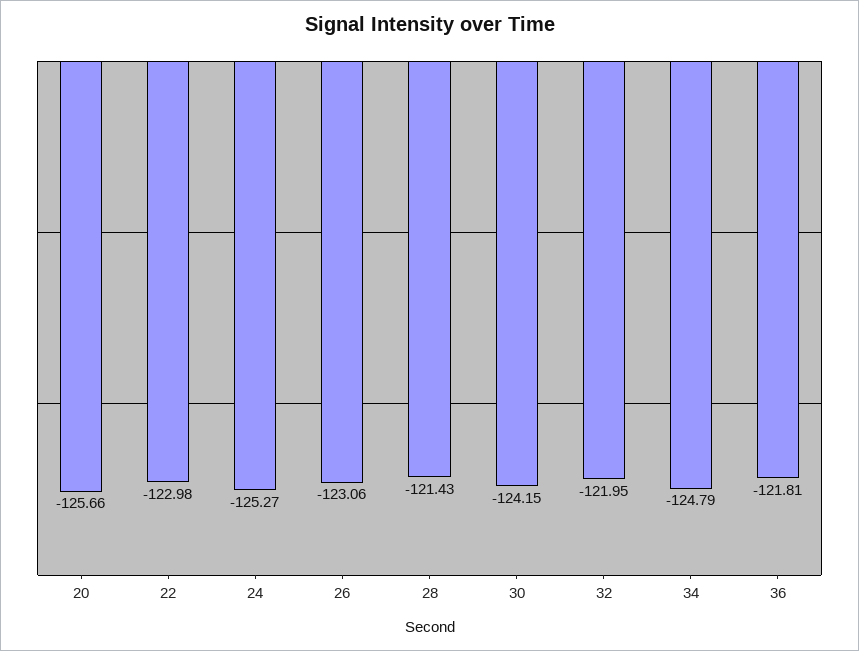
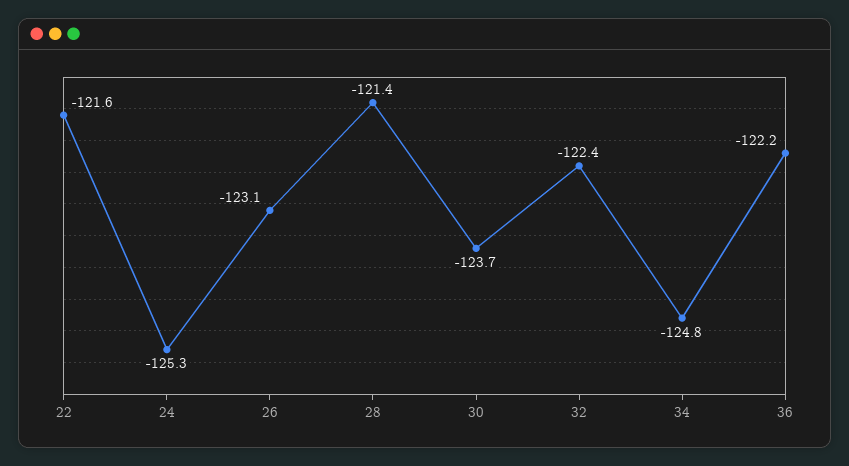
  {
-   "20": -125.66,
-   "22": -122.98,
+   "22": -121.6,
    "24": -125.27,
    "26": -123.06,
    "28": -121.43,
-   "30": -124.15,
+   "30": -123.7,
-   "32": -121.95,
+   "32": -122.4,
    "34": -124.79,
-   "36": -121.81
+   "36": -122.2
  }

